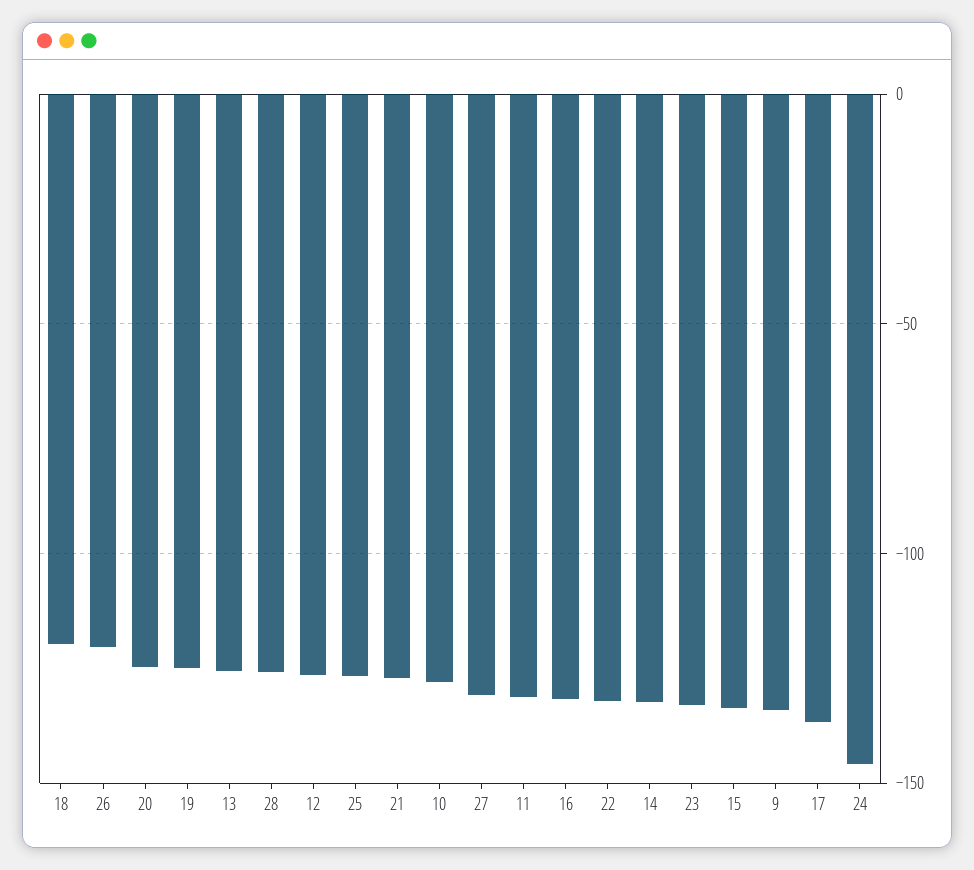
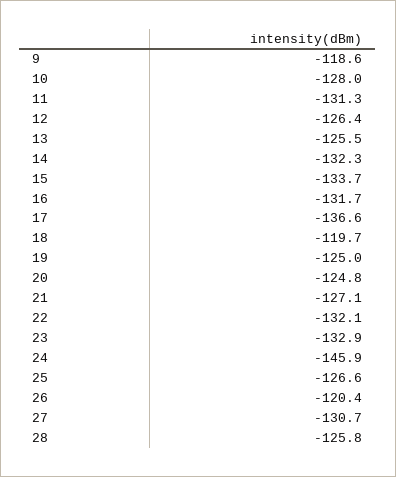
  {
    "18": -119.7,
    "26": -120.4,
    "20": -124.8,
    "19": -125,
    "13": -125.5,
    "28": -125.8,
    "12": -126.4,
    "25": -126.6,
    "21": -127.1,
    "10": -128,
    "27": -130.7,
    "11": -131.3,
    "16": -131.7,
    "22": -132.1,
    "14": -132.3,
    "23": -132.9,
    "15": -133.7,
-   "9": -135,
+   "9": -118.6,
    "17": -136.6,
    "24": -145.9
  }

